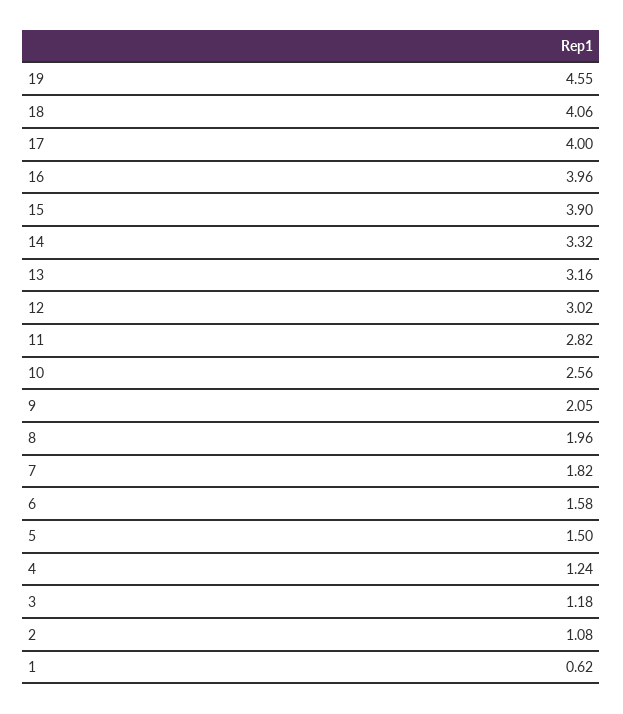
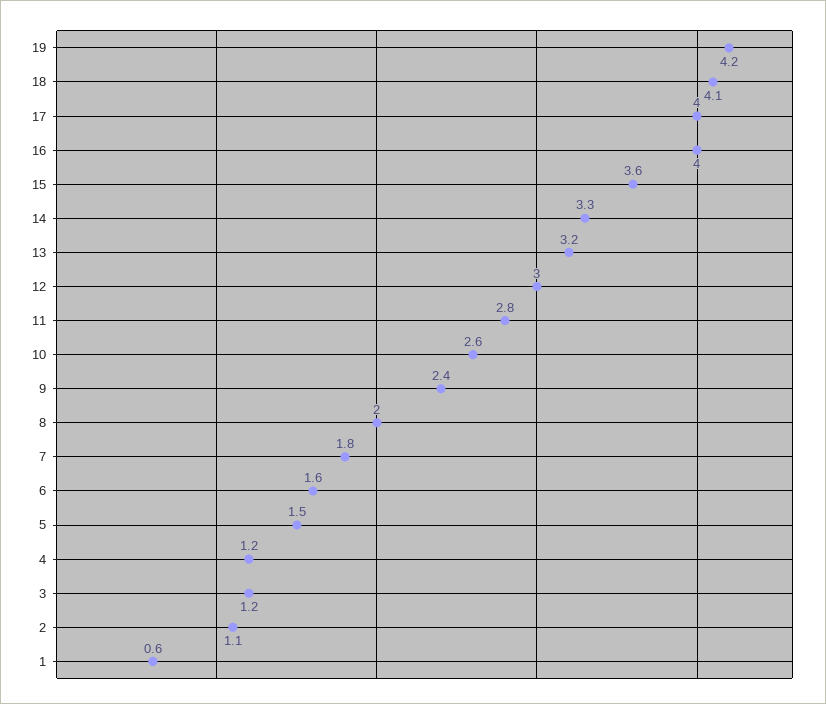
  {
-   "19": 4.55,
+   "19": 4.2,
    "18": 4.06,
    "17": 4,
    "16": 3.96,
-   "15": 3.9,
+   "15": 3.6,
    "14": 3.32,
    "13": 3.16,
    "12": 3.02,
    "11": 2.82,
    "10": 2.56,
-   "9": 2.05,
+   "9": 2.4,
    "8": 1.96,
    "7": 1.82,
    "6": 1.58,
    "5": 1.5,
    "4": 1.24,
    "3": 1.18,
    "2": 1.08,
    "1": 0.62
  }

